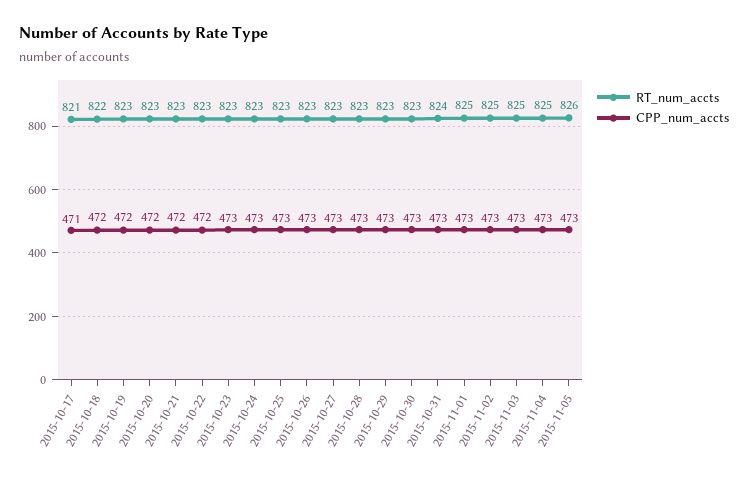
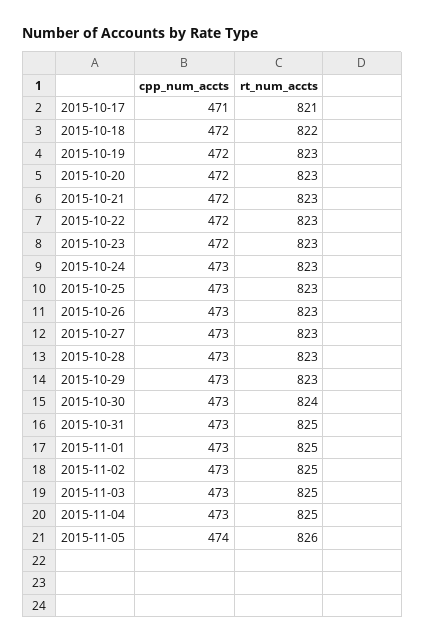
  {
    "RT_num_accts": {
      "2015-10-17": 821,
      "2015-10-18": 822,
      "2015-10-19": 823,
      "2015-10-20": 823,
      "2015-10-21": 823,
      "2015-10-22": 823,
      "2015-10-23": 823,
      "2015-10-24": 823,
      "2015-10-25": 823,
      "2015-10-26": 823,
      "2015-10-27": 823,
      "2015-10-28": 823,
      "2015-10-29": 823,
-     "2015-10-30": 823,
+     "2015-10-30": 824,
-     "2015-10-31": 824,
+     "2015-10-31": 825,
      "2015-11-01": 825,
      "2015-11-02": 825,
      "2015-11-03": 825,
      "2015-11-04": 825,
      "2015-11-05": 826
    },
    "CPP_num_accts": {
      "2015-10-17": 471,
      "2015-10-18": 472,
      "2015-10-19": 472,
      "2015-10-20": 472,
      "2015-10-21": 472,
      "2015-10-22": 472,
-     "2015-10-23": 473,
+     "2015-10-23": 472,
      "2015-10-24": 473,
      "2015-10-25": 473,
      "2015-10-26": 473,
      "2015-10-27": 473,
      "2015-10-28": 473,
      "2015-10-29": 473,
      "2015-10-30": 473,
      "2015-10-31": 473,
      "2015-11-01": 473,
      "2015-11-02": 473,
      "2015-11-03": 473,
      "2015-11-04": 473,
-     "2015-11-05": 473
+     "2015-11-05": 474
    }
  }

